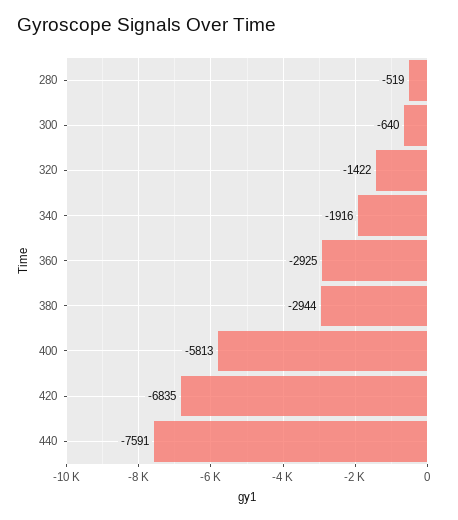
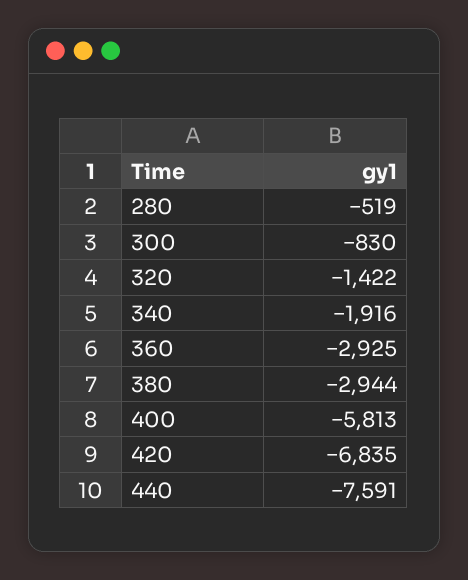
  {
    "280": -519,
-   "300": -640,
+   "300": -830,
    "320": -1422,
    "340": -1916,
    "360": -2925,
    "380": -2944,
    "400": -5813,
    "420": -6835,
    "440": -7591
  }

